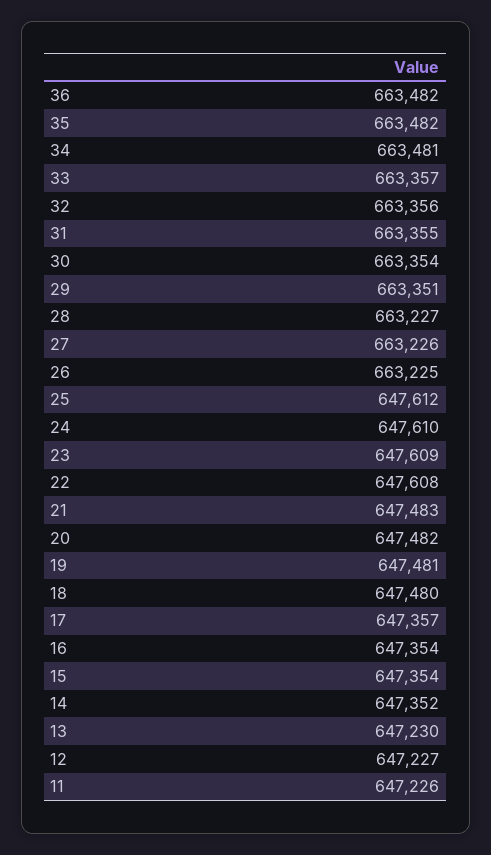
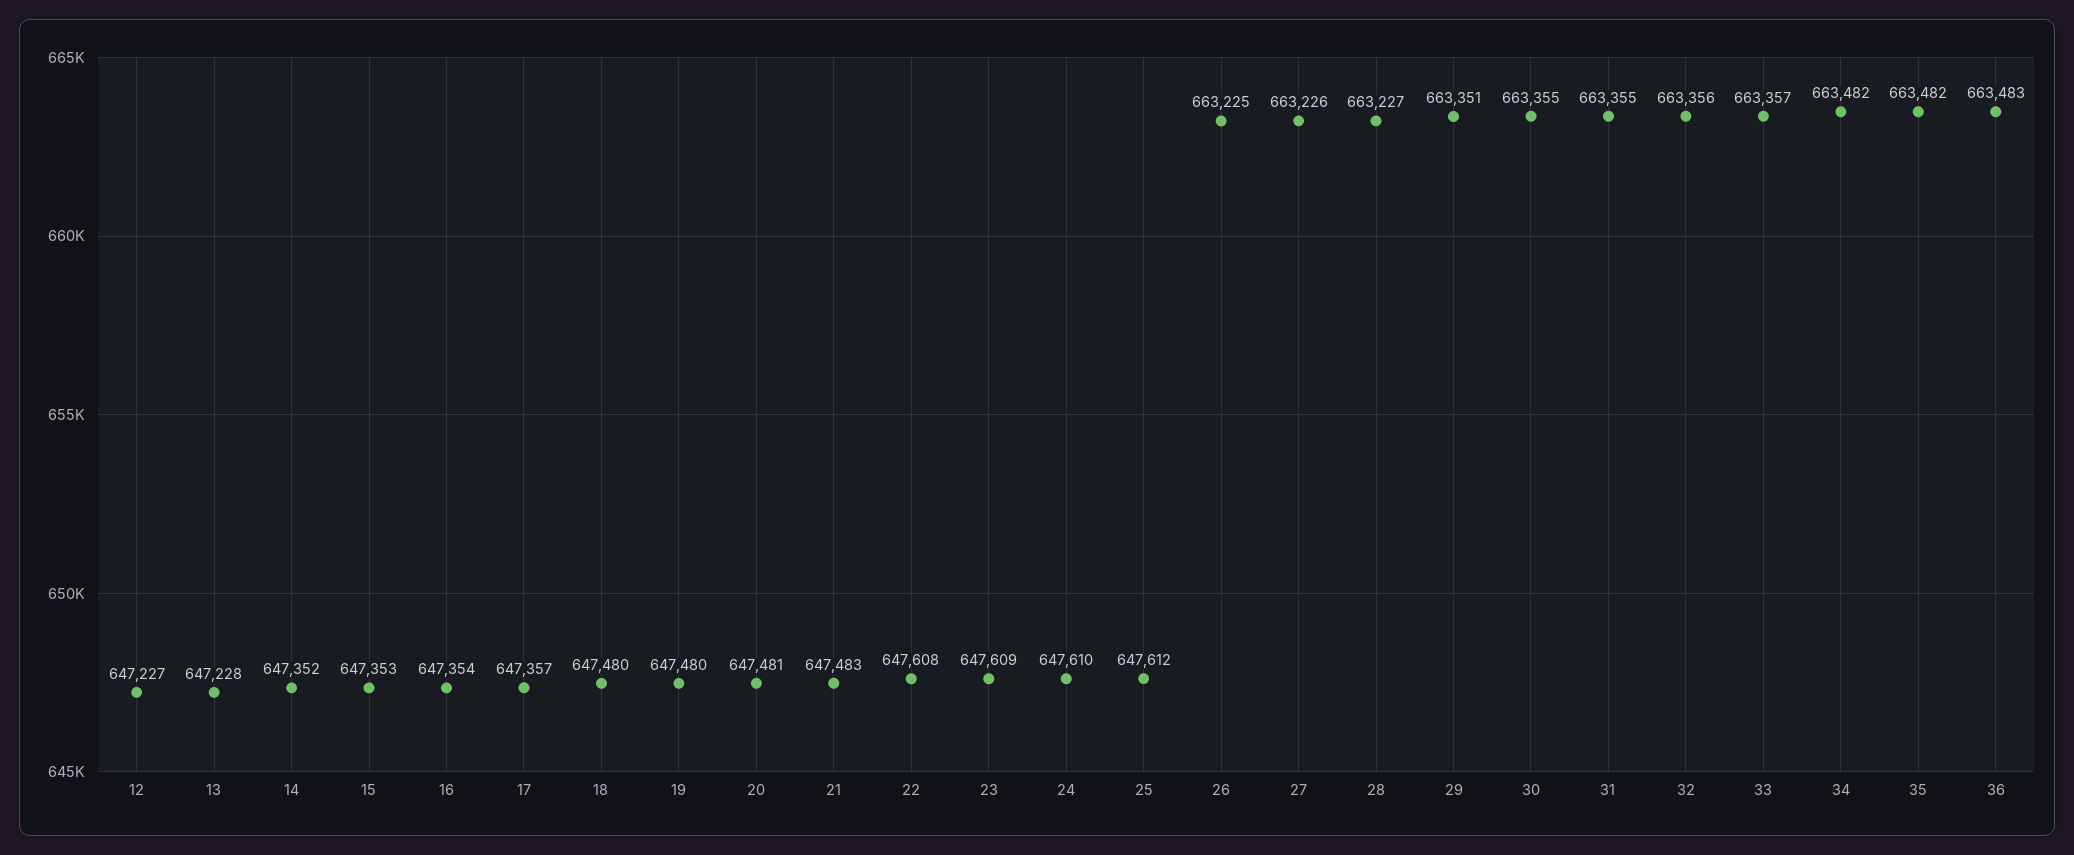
  {
-   "36": 663482,
+   "36": 663483,
    "35": 663482,
-   "34": 663481,
+   "34": 663482,
    "33": 663357,
    "32": 663356,
    "31": 663355,
-   "30": 663354,
+   "30": 663355,
    "29": 663351,
    "28": 663227,
    "27": 663226,
    "26": 663225,
    "25": 647612,
    "24": 647610,
    "23": 647609,
    "22": 647608,
    "21": 647483,
-   "20": 647482,
+   "20": 647481,
-   "19": 647481,
+   "19": 647480,
    "18": 647480,
    "17": 647357,
    "16": 647354,
-   "15": 647354,
+   "15": 647353,
    "14": 647352,
-   "13": 647230,
+   "13": 647228,
-   "12": 647227,
+   "12": 647227
-   "11": 647226
  }

